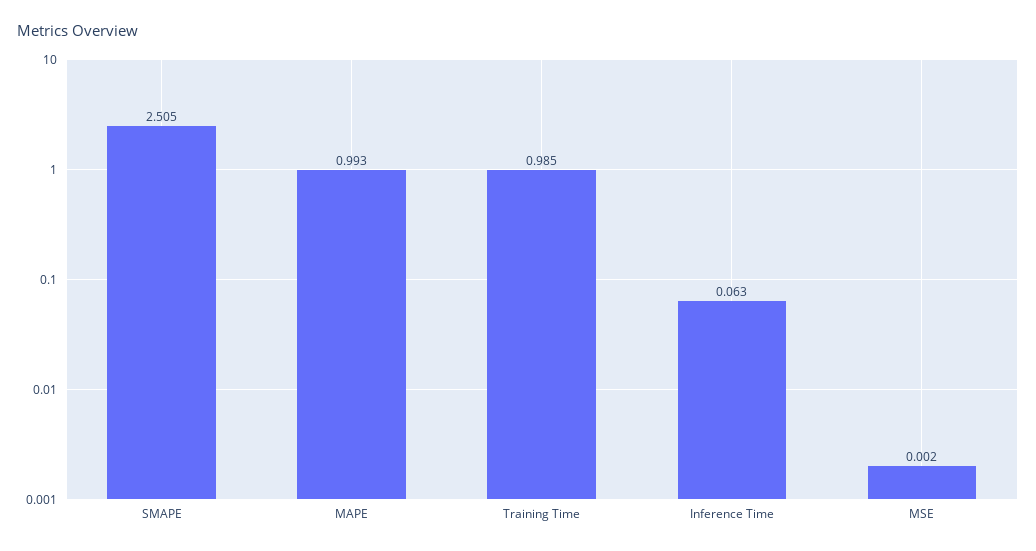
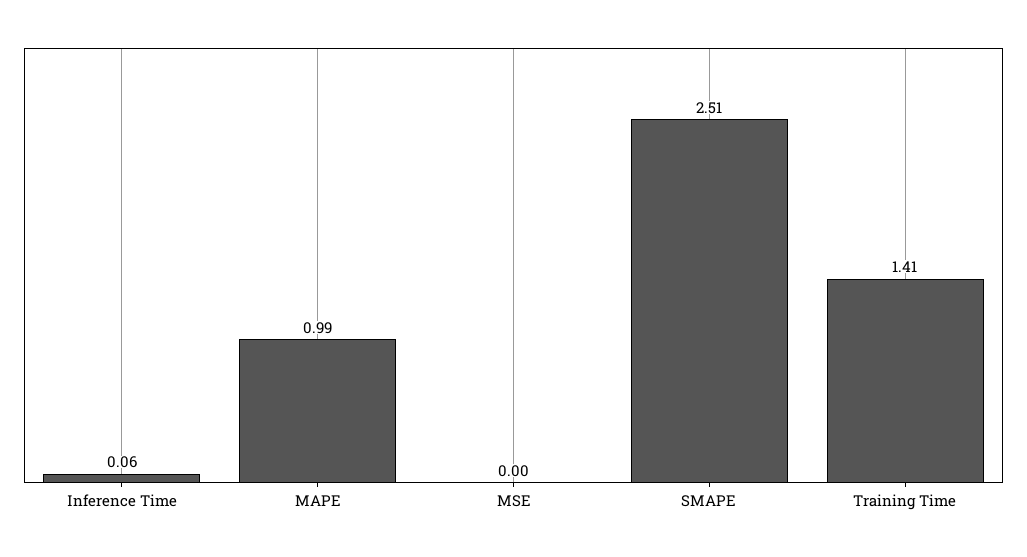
  {
    "SMAPE": 2.505,
    "MAPE": 0.993,
-   "Training Time": 0.985,
+   "Training Time": 1.41,
    "Inference Time": 0.063,
    "MSE": 0.002
  }

